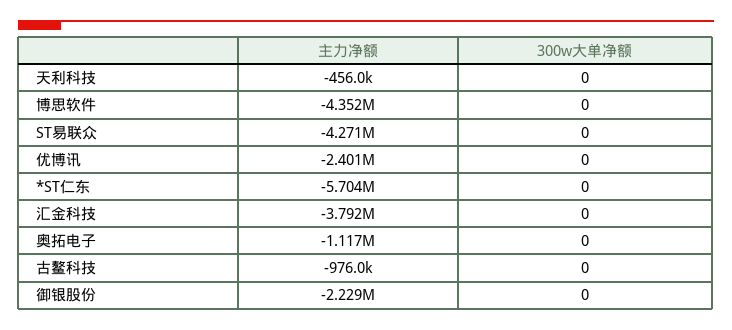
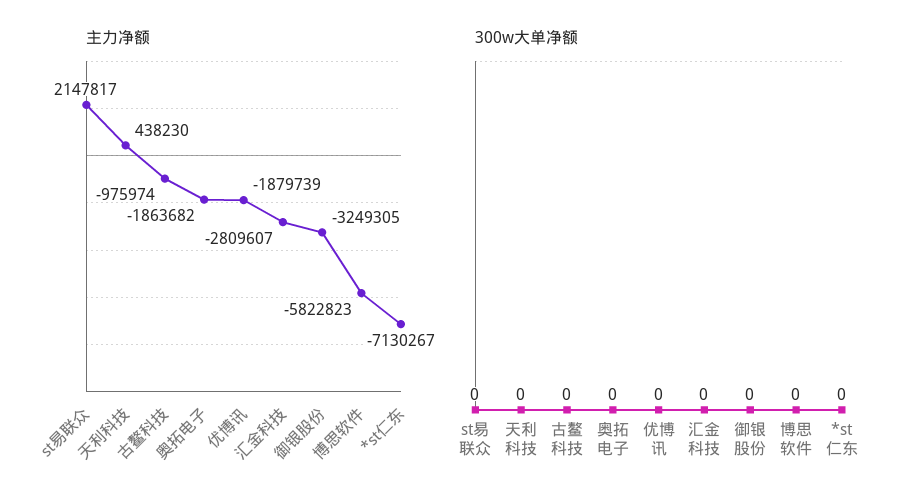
  {
    "主力净额": {
-     "天利科技": -456000,
+     "天利科技": 438230,
-     "博思软件": -4352000,
+     "博思软件": -5822823,
-     "ST易联众": -4271000,
+     "ST易联众": 2147817,
-     "优博讯": -2401000,
+     "优博讯": -1879739,
-     "*ST仁东": -5704000,
+     "*ST仁东": -7130267,
-     "汇金科技": -3792000,
+     "汇金科技": -2809607,
-     "奥拓电子": -1117000,
+     "奥拓电子": -1863682,
      "古鳌科技": -975974,
-     "御银股份": -2229000
+     "御银股份": -3249305
    },
    "300w大单净额": {
      "天利科技": 0,
      "博思软件": 0,
      "ST易联众": 0,
      "优博讯": 0,
      "*ST仁东": 0,
      "汇金科技": 0,
      "奥拓电子": 0,
      "古鳌科技": 0,
      "御银股份": 0
    }
  }

